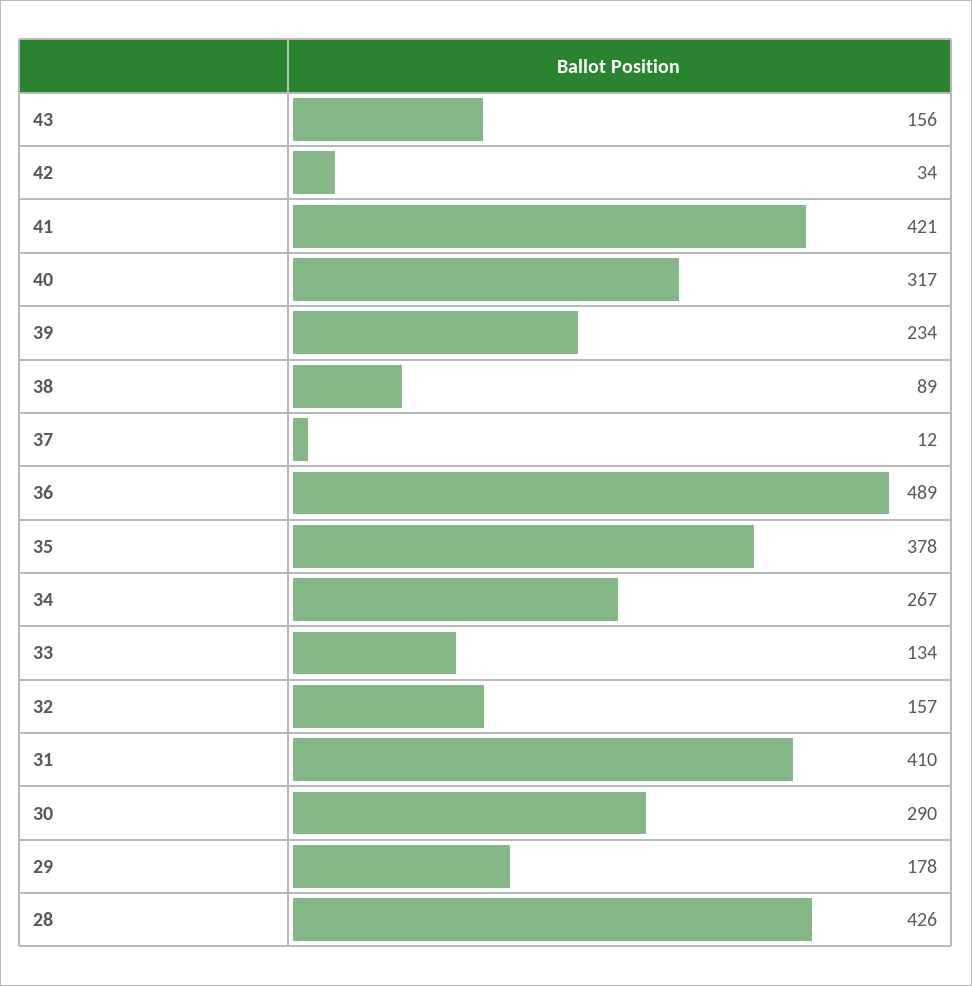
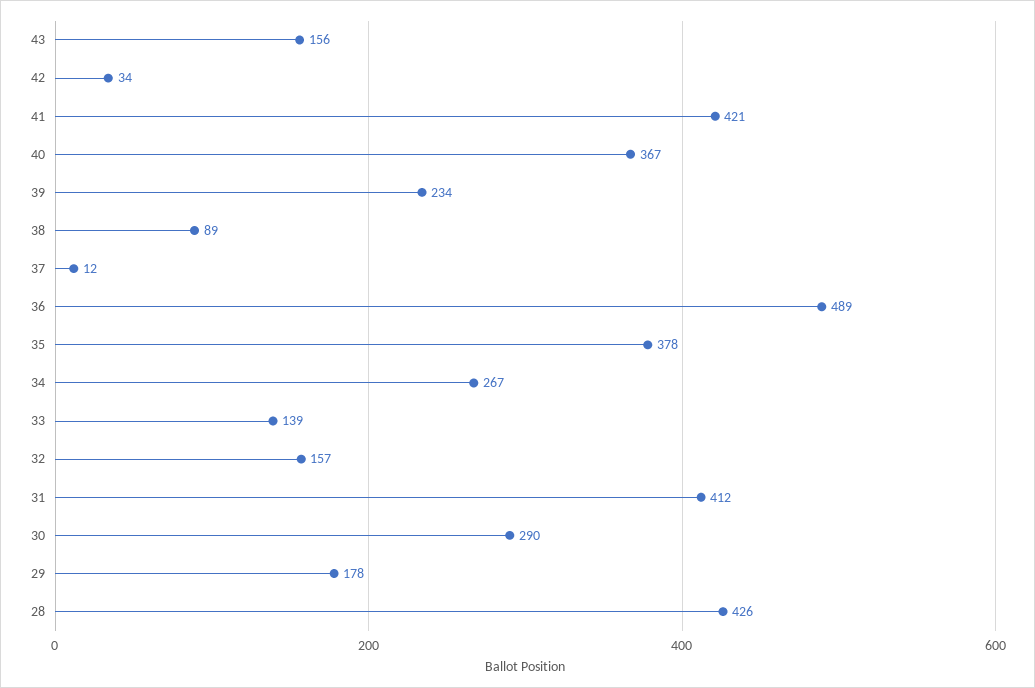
  {
    "43": 156,
    "42": 34,
    "41": 421,
-   "40": 317,
+   "40": 367,
    "39": 234,
    "38": 89,
    "37": 12,
    "36": 489,
    "35": 378,
    "34": 267,
-   "33": 134,
+   "33": 139,
    "32": 157,
-   "31": 410,
+   "31": 412,
    "30": 290,
    "29": 178,
    "28": 426
  }

